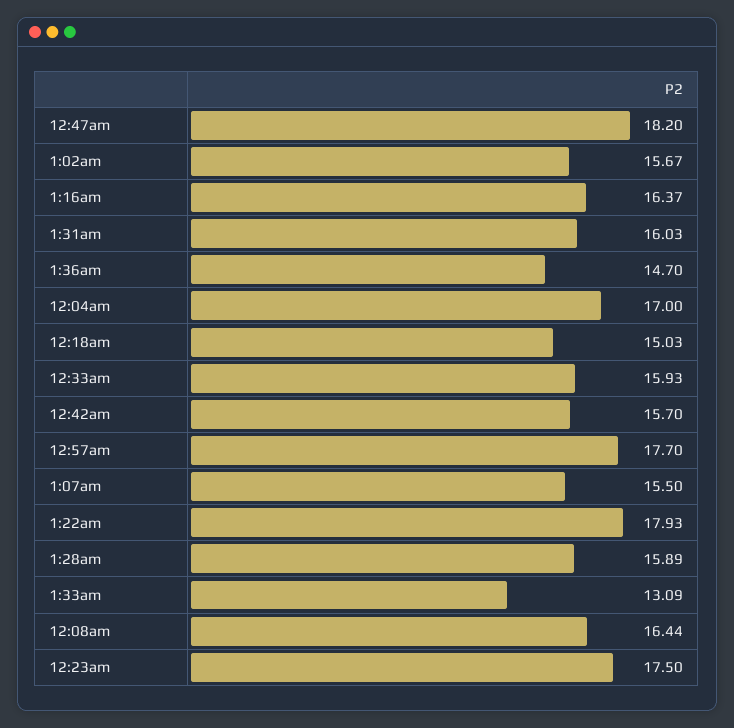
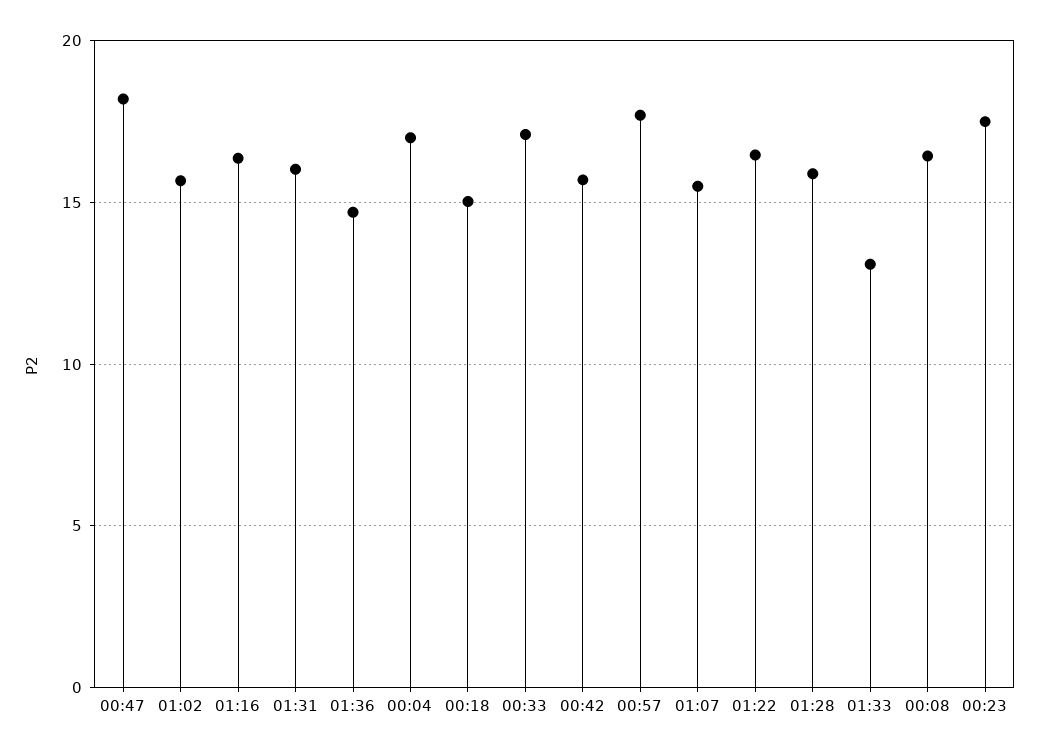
  {
    "12:47am": 18.2,
    "1:02am": 15.67,
    "1:16am": 16.37,
    "1:31am": 16.03,
    "1:36am": 14.7,
    "12:04am": 17,
    "12:18am": 15.03,
-   "12:33am": 15.93,
+   "12:33am": 17,
    "12:42am": 15.7,
    "12:57am": 17.7,
    "1:07am": 15.5,
-   "1:22am": 17.93,
+   "1:22am": 16.5,
    "1:28am": 15.89,
    "1:33am": 13.09,
    "12:08am": 16.44,
    "12:23am": 17.5
  }

